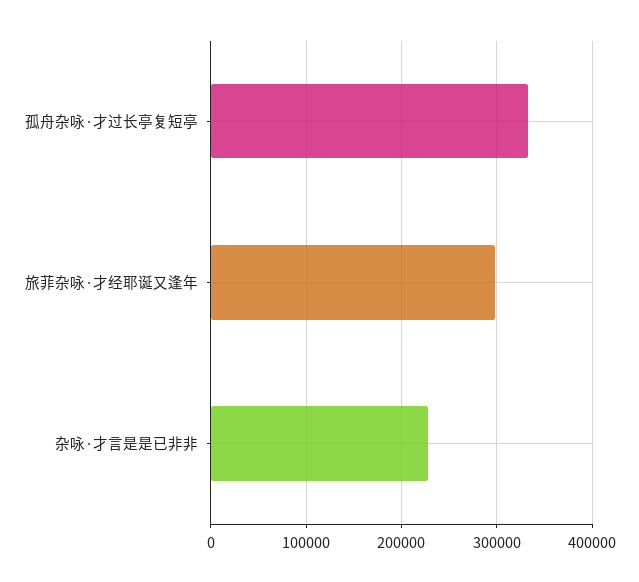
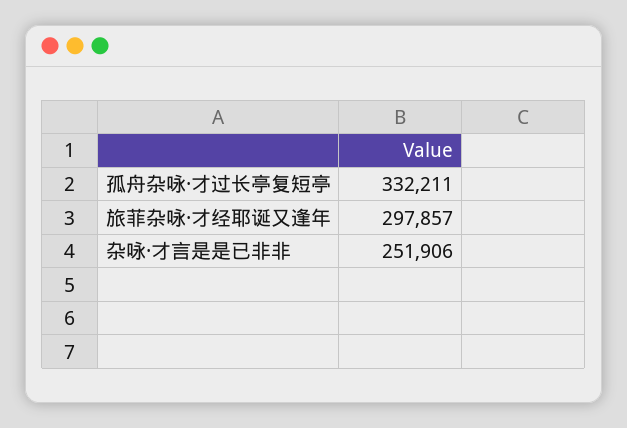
  {
    "孤舟杂咏·才过长亭复短亭": 332211,
    "旅菲杂咏·才经耶诞又逢年": 297857,
-   "杂咏·才言是是已非非": 230000
+   "杂咏·才言是是已非非": 251906
  }

